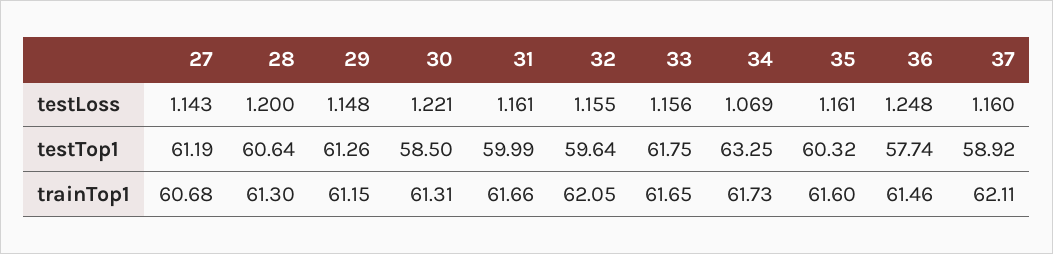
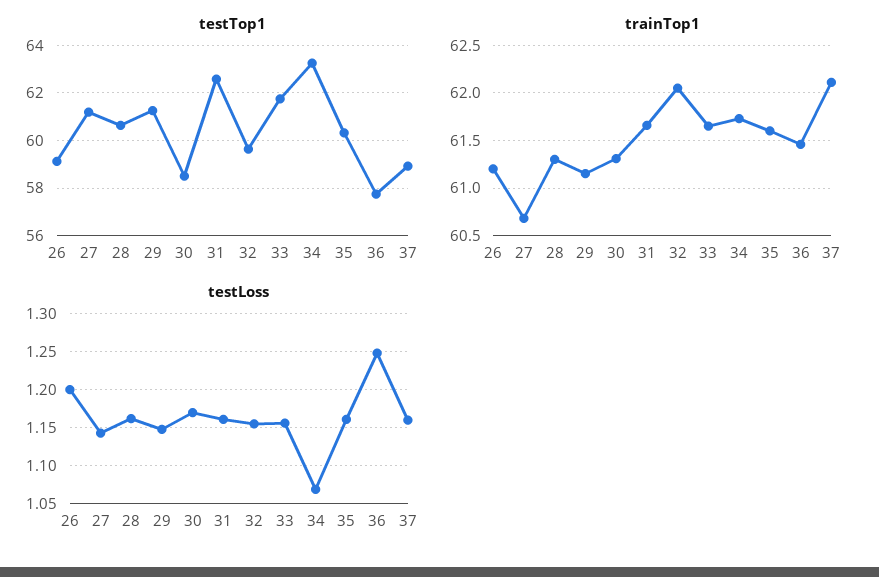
  {
    "testLoss": {
      "27": 1.143,
-     "28": 1.2,
+     "28": 1.16,
      "29": 1.148,
-     "30": 1.221,
+     "30": 1.17,
      "31": 1.161,
      "32": 1.155,
      "33": 1.156,
      "34": 1.069,
      "35": 1.161,
      "36": 1.248,
-     "37": 1.16
+     "37": 1.16,
+     "26": 1.2
    },
    "testTop1": {
      "27": 61.19,
      "28": 60.64,
      "29": 61.26,
      "30": 58.5,
-     "31": 59.99,
+     "31": 62.5,
      "32": 59.64,
      "33": 61.75,
      "34": 63.25,
      "35": 60.32,
      "36": 57.74,
-     "37": 58.92
+     "37": 58.92,
+     "26": 59
    },
    "trainTop1": {
      "27": 60.68,
      "28": 61.3,
      "29": 61.15,
      "30": 61.31,
      "31": 61.66,
      "32": 62.05,
      "33": 61.65,
      "34": 61.73,
      "35": 61.6,
      "36": 61.46,
-     "37": 62.11
+     "37": 62.11,
+     "26": 61.2
    }
  }

